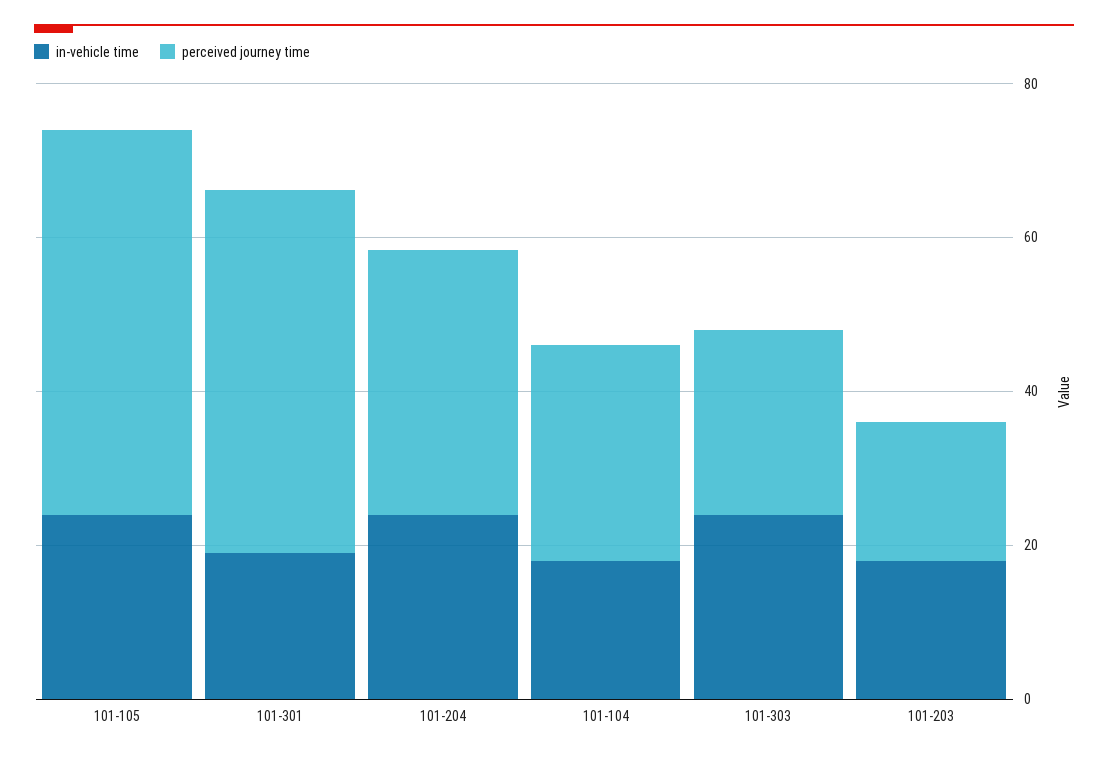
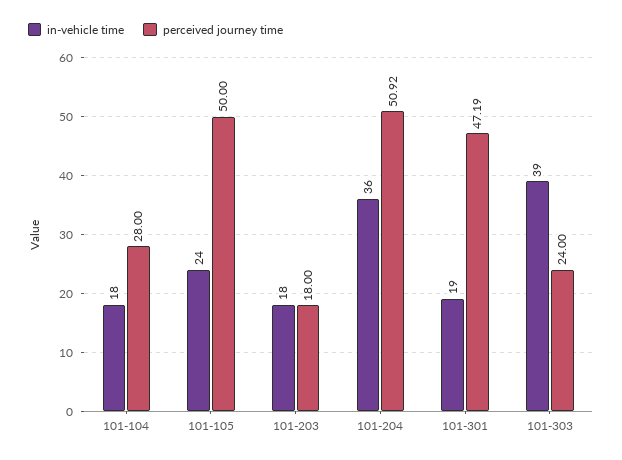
  {
    "in-vehicle time": {
      "101-105": 24,
      "101-301": 19,
-     "101-204": 25,
+     "101-204": 36,
      "101-104": 18,
-     "101-303": 25,
+     "101-303": 39,
      "101-203": 18
    },
    "perceived journey time": {
      "101-105": 50,
      "101-301": 47.19,
-     "101-204": 35,
+     "101-204": 50.92,
      "101-104": 28,
      "101-303": 24,
      "101-203": 18
    }
  }

